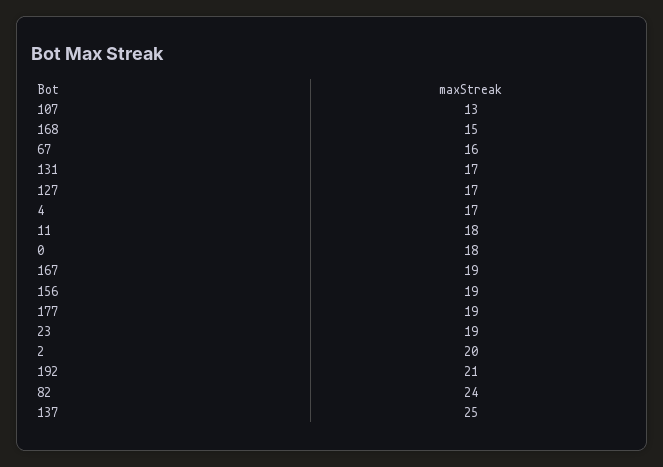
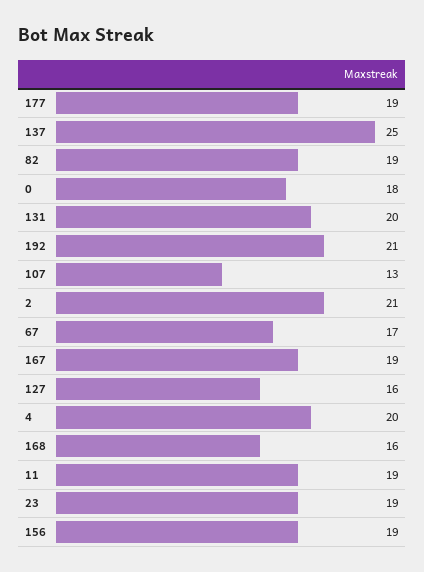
  {
    "107": 13,
-   "168": 15,
+   "168": 16,
-   "67": 16,
+   "67": 17,
-   "131": 17,
+   "131": 20,
-   "127": 17,
+   "127": 16,
-   "4": 17,
+   "4": 20,
-   "11": 18,
+   "11": 19,
    "0": 18,
    "167": 19,
    "156": 19,
    "177": 19,
    "23": 19,
-   "2": 20,
+   "2": 21,
    "192": 21,
-   "82": 24,
+   "82": 19,
    "137": 25
  }

